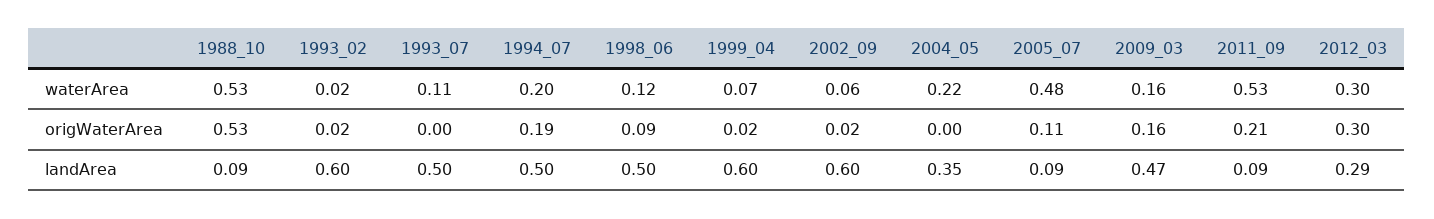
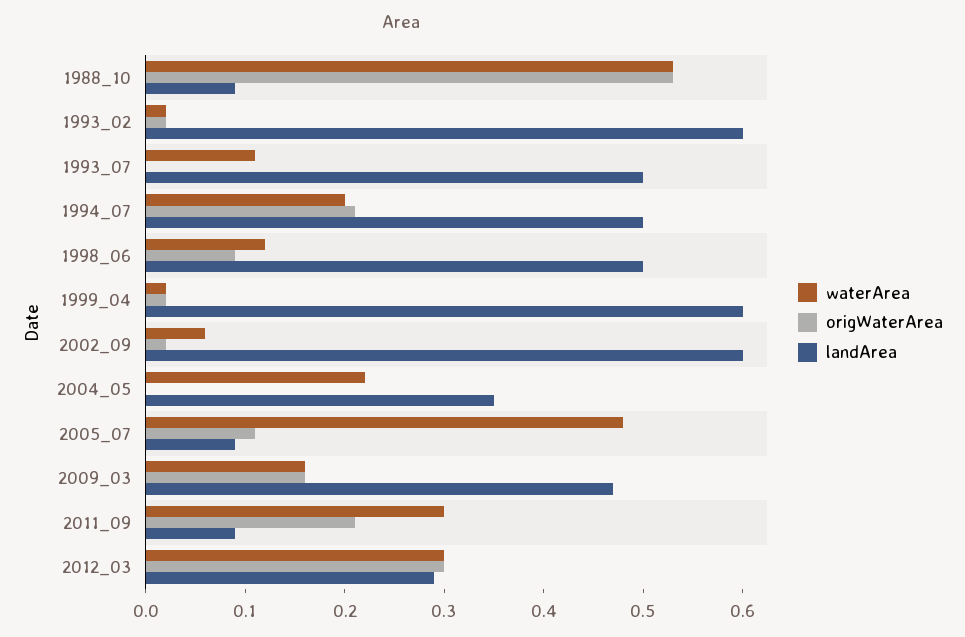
  {
    "waterArea": {
      "1988_10": 0.53,
      "1993_02": 0.02,
      "1993_07": 0.11,
      "1994_07": 0.2,
      "1998_06": 0.12,
-     "1999_04": 0.07,
+     "1999_04": 0.02,
      "2002_09": 0.06,
      "2004_05": 0.22,
      "2005_07": 0.48,
      "2009_03": 0.16,
-     "2011_09": 0.53,
+     "2011_09": 0.3,
      "2012_03": 0.3
    },
    "origWaterArea": {
      "1988_10": 0.53,
      "1993_02": 0.02,
      "1993_07": 0,
-     "1994_07": 0.19,
+     "1994_07": 0.21,
      "1998_06": 0.09,
      "1999_04": 0.02,
      "2002_09": 0.02,
      "2004_05": 0,
      "2005_07": 0.11,
      "2009_03": 0.16,
      "2011_09": 0.21,
      "2012_03": 0.3
    },
    "landArea": {
      "1988_10": 0.09,
      "1993_02": 0.6,
      "1993_07": 0.5,
      "1994_07": 0.5,
      "1998_06": 0.5,
      "1999_04": 0.6,
      "2002_09": 0.6,
      "2004_05": 0.35,
      "2005_07": 0.09,
      "2009_03": 0.47,
      "2011_09": 0.09,
      "2012_03": 0.29
    }
  }

